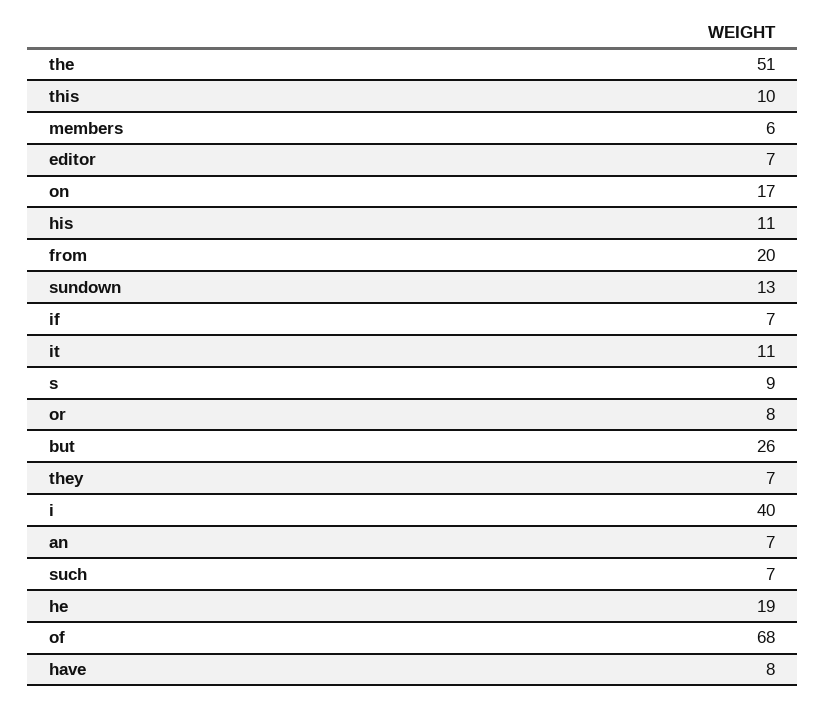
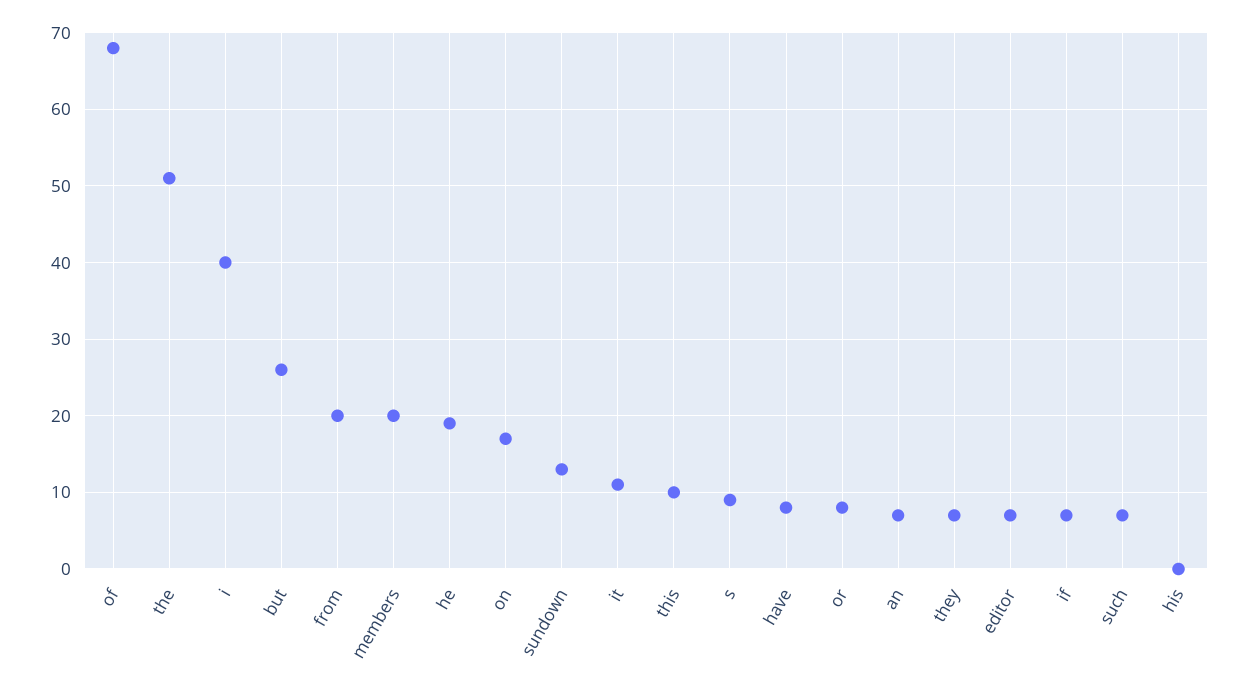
  {
    "the": 51,
    "this": 10,
-   "members": 6,
+   "members": 20,
    "editor": 7,
    "on": 17,
-   "his": 11,
+   "his": 0,
    "from": 20,
    "sundown": 13,
    "if": 7,
    "it": 11,
    "s": 9,
    "or": 8,
    "but": 26,
    "they": 7,
    "i": 40,
    "an": 7,
    "such": 7,
    "he": 19,
    "of": 68,
    "have": 8
  }

